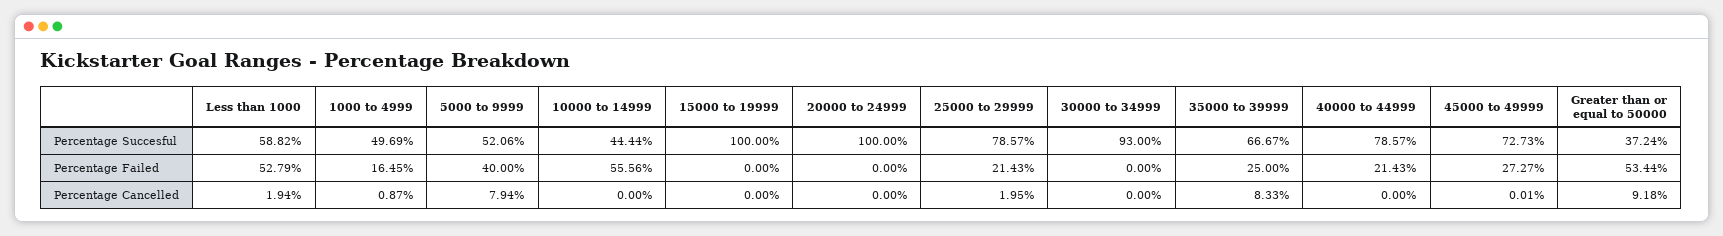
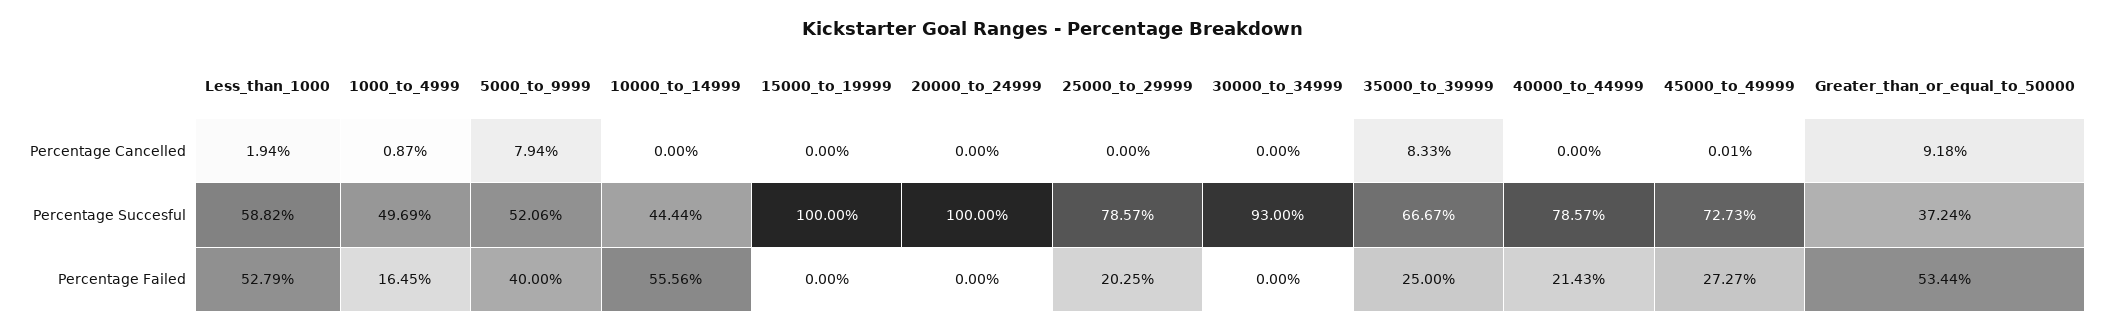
  {
    "Less than 1000": {
      "Percentage Succesful": 58.82,
      "Percentage Failed": 52.79,
      "Percentage Cancelled": 1.94
    },
    "1000 to 4999": {
      "Percentage Succesful": 49.69,
      "Percentage Failed": 16.45,
      "Percentage Cancelled": 0.87
    },
    "5000 to 9999": {
      "Percentage Succesful": 52.06,
      "Percentage Failed": 40,
      "Percentage Cancelled": 7.94
    },
    "10000 to 14999": {
      "Percentage Succesful": 44.44,
      "Percentage Failed": 55.56,
      "Percentage Cancelled": 0
    },
    "15000 to 19999": {
      "Percentage Succesful": 100,
      "Percentage Failed": 0,
      "Percentage Cancelled": 0
    },
    "20000 to 24999": {
      "Percentage Succesful": 100,
      "Percentage Failed": 0,
      "Percentage Cancelled": 0
    },
    "25000 to 29999": {
      "Percentage Succesful": 78.57,
-     "Percentage Failed": 21.43,
+     "Percentage Failed": 20.25,
-     "Percentage Cancelled": 1.95
+     "Percentage Cancelled": 0
    },
    "30000 to 34999": {
      "Percentage Succesful": 93,
      "Percentage Failed": 0,
      "Percentage Cancelled": 0
    },
    "35000 to 39999": {
      "Percentage Succesful": 66.67,
      "Percentage Failed": 25,
      "Percentage Cancelled": 8.33
    },
    "40000 to 44999": {
      "Percentage Succesful": 78.57,
      "Percentage Failed": 21.43,
      "Percentage Cancelled": 0
    },
    "45000 to 49999": {
      "Percentage Succesful": 72.73,
      "Percentage Failed": 27.27,
      "Percentage Cancelled": 0.01
    },
    "Greater than or equal to 50000": {
      "Percentage Succesful": 37.24,
      "Percentage Failed": 53.44,
      "Percentage Cancelled": 9.18
    }
  }

